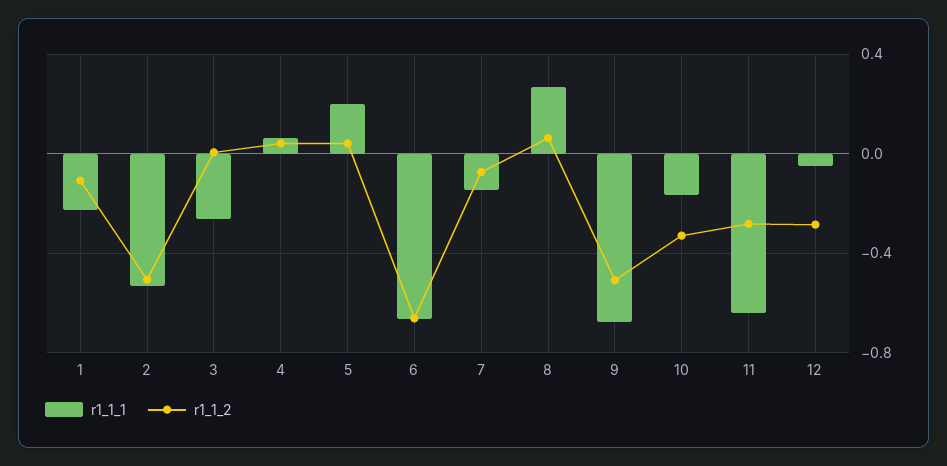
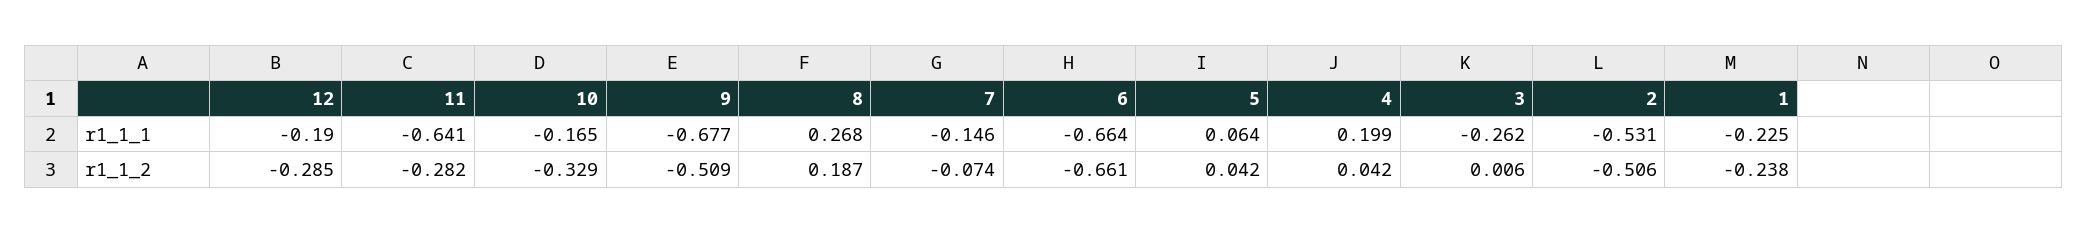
  {
    "r1_1_1": {
      "1": -0.225,
      "2": -0.531,
      "3": -0.262,
-     "4": 0.05,
+     "4": 0.199,
-     "5": 0.2,
+     "5": 0.064,
      "6": -0.664,
      "7": -0.146,
      "8": 0.268,
      "9": -0.677,
      "10": -0.165,
      "11": -0.641,
-     "12": -0.05
+     "12": -0.19
    },
    "r1_1_2": {
-     "1": -0.1,
+     "1": -0.238,
      "2": -0.506,
      "3": 0.006,
      "4": 0.042,
      "5": 0.042,
      "6": -0.661,
      "7": -0.074,
-     "8": 0.05,
+     "8": 0.187,
      "9": -0.509,
      "10": -0.329,
      "11": -0.282,
      "12": -0.285
    }
  }

